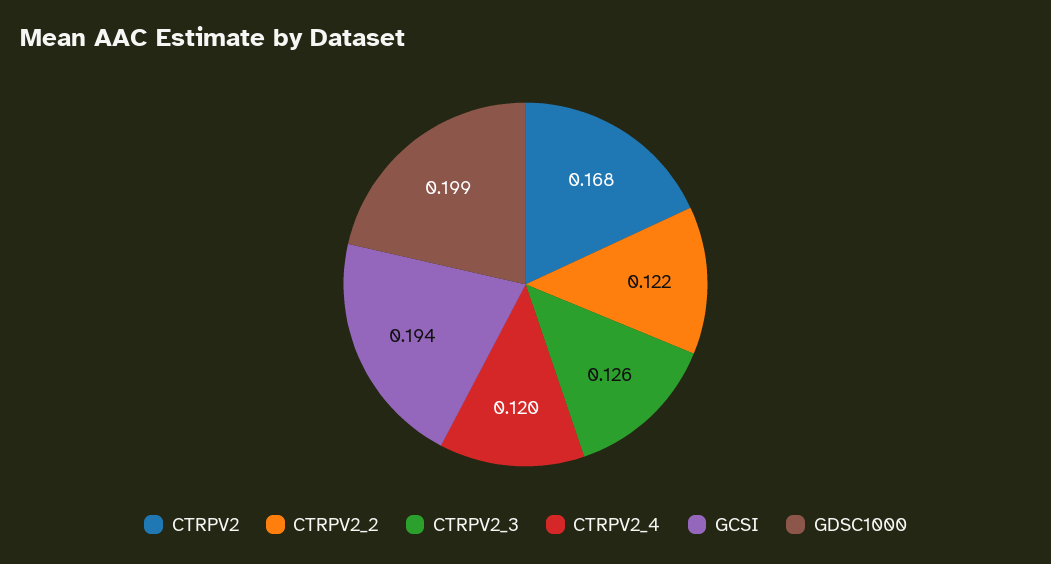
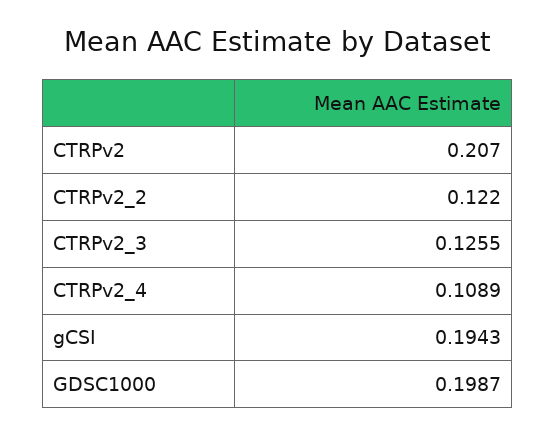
  {
-   "CTRPV2": 0.168,
+   "CTRPV2": 0.207,
    "CTRPV2_2": 0.122,
    "CTRPV2_3": 0.1255,
-   "CTRPV2_4": 0.12,
+   "CTRPV2_4": 0.1089,
    "GCSI": 0.1943,
    "GDSC1000": 0.1987
  }

